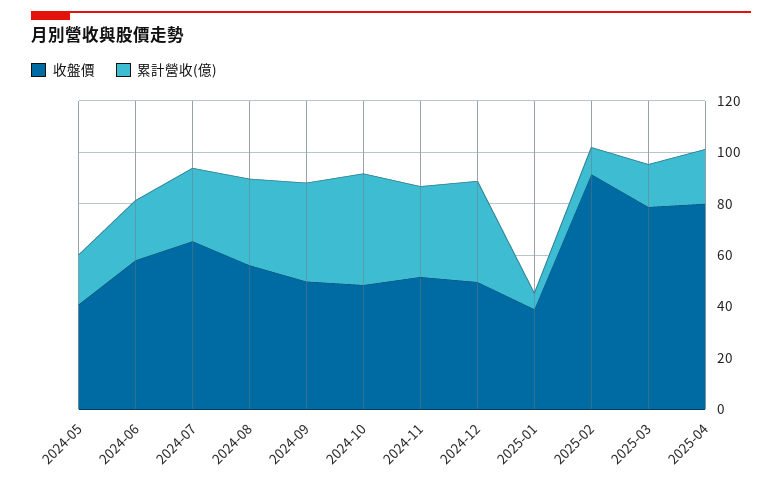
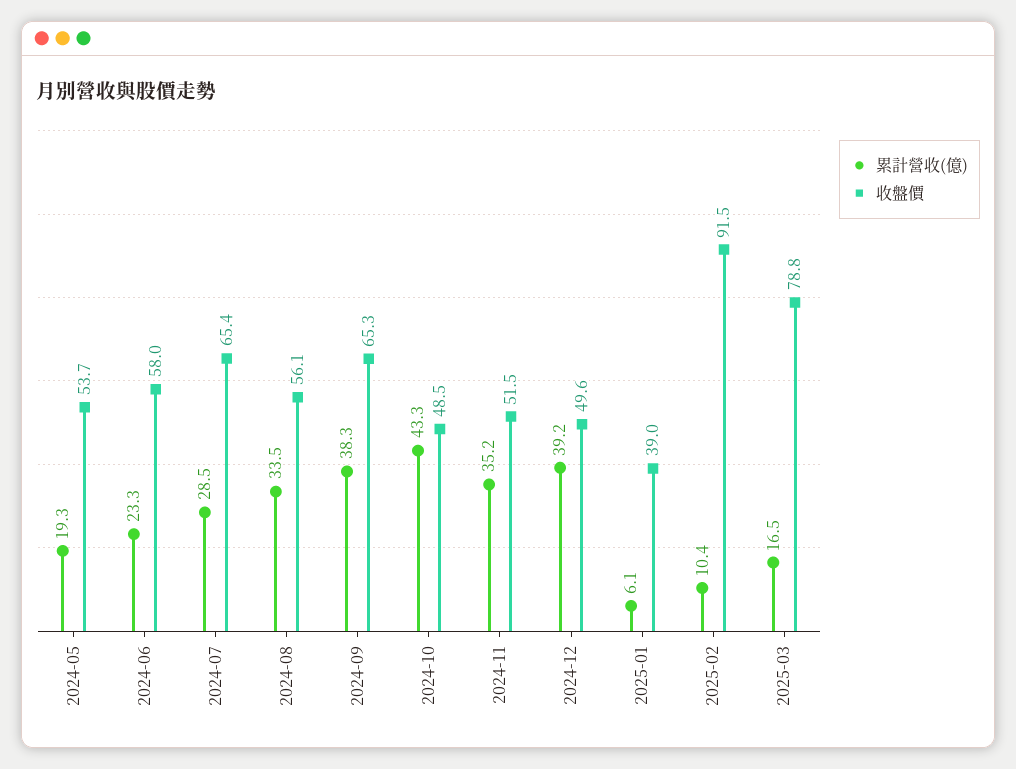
  {
    "收盤價": {
-     "2024-05": 40,
+     "2024-05": 53.7,
      "2024-06": 58,
      "2024-07": 65.4,
      "2024-08": 56.1,
-     "2024-09": 50,
+     "2024-09": 65.3,
      "2024-10": 48.5,
      "2024-11": 51.5,
      "2024-12": 49.6,
      "2025-01": 39,
      "2025-02": 91.5,
-     "2025-03": 78.8,
+     "2025-03": 78.8
-     "2025-04": 80
    },
    "累計營收(億)": {
      "2024-05": 19.3,
      "2024-06": 23.3,
      "2024-07": 28.5,
      "2024-08": 33.5,
      "2024-09": 38.3,
      "2024-10": 43.3,
      "2024-11": 35.2,
      "2024-12": 39.2,
      "2025-01": 6.1,
      "2025-02": 10.4,
-     "2025-03": 16.5,
+     "2025-03": 16.5
-     "2025-04": 20
    }
  }

